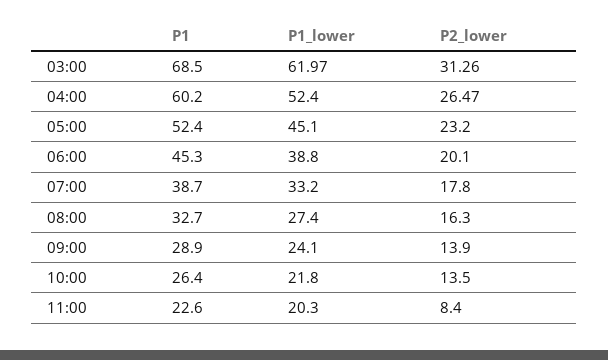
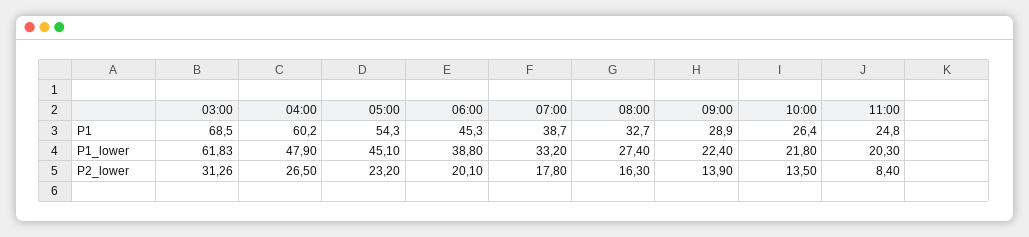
  {
    "P1": {
      "03:00": 68.5,
      "04:00": 60.2,
-     "05:00": 52.4,
+     "05:00": 54.3,
      "06:00": 45.3,
      "07:00": 38.7,
      "08:00": 32.7,
      "09:00": 28.9,
      "10:00": 26.4,
-     "11:00": 22.6
+     "11:00": 24.8
    },
    "P1_lower": {
-     "03:00": 61.97,
+     "03:00": 61.83,
-     "04:00": 52.4,
+     "04:00": 47.9,
      "05:00": 45.1,
      "06:00": 38.8,
      "07:00": 33.2,
      "08:00": 27.4,
-     "09:00": 24.1,
+     "09:00": 22.4,
      "10:00": 21.8,
      "11:00": 20.3
    },
    "P2_lower": {
      "03:00": 31.26,
-     "04:00": 26.47,
+     "04:00": 26.5,
      "05:00": 23.2,
      "06:00": 20.1,
      "07:00": 17.8,
      "08:00": 16.3,
      "09:00": 13.9,
      "10:00": 13.5,
      "11:00": 8.4
    }
  }

